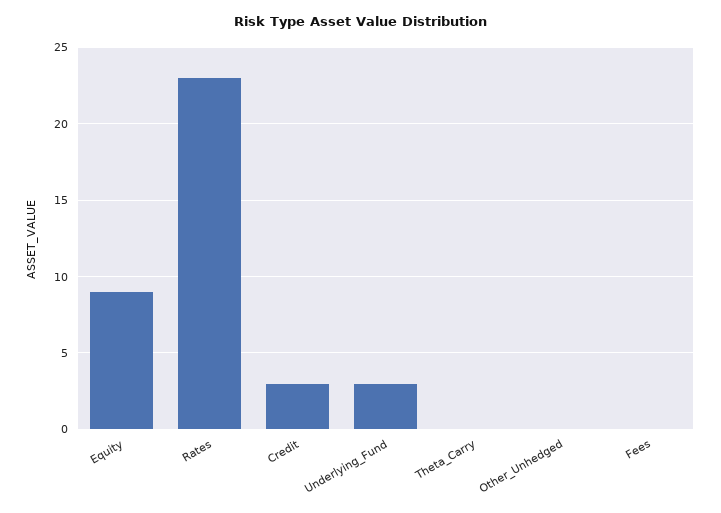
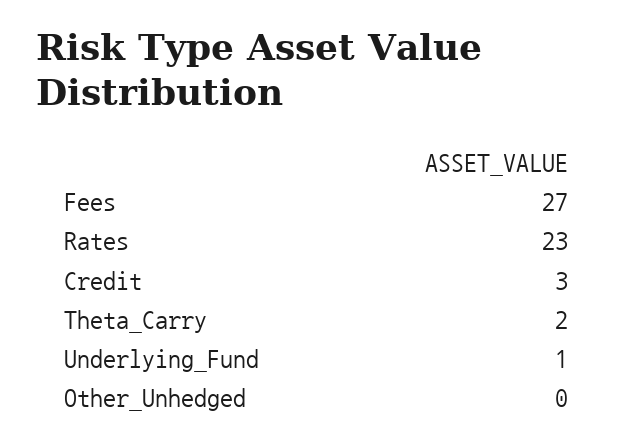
  {
-   "Equity": 9,
    "Rates": 23,
    "Credit": 3,
-   "Underlying_Fund": 3,
+   "Underlying_Fund": 1,
-   "Theta_Carry": 0,
+   "Theta_Carry": 2,
    "Other_Unhedged": 0,
-   "Fees": 0
+   "Fees": 27
  }

